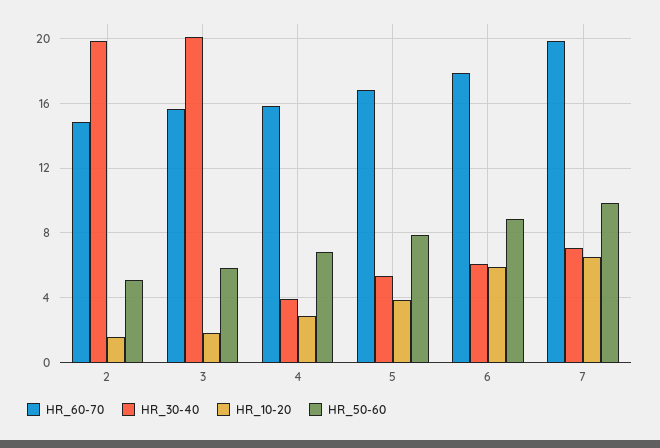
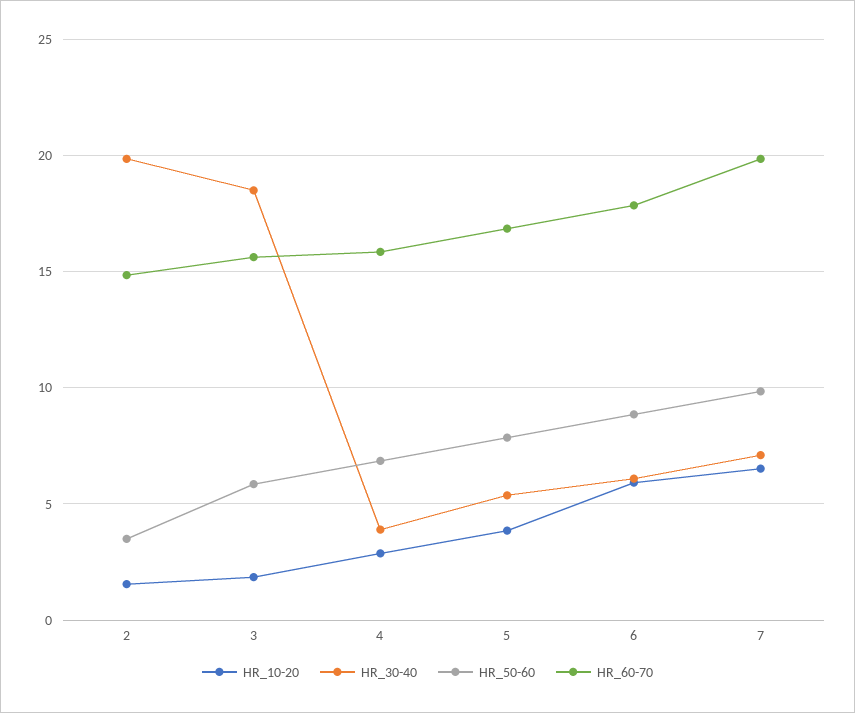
  {
    "HR_60-70": {
      "2": 15,
      "3": 15.5,
      "4": 16,
      "5": 17,
      "6": 18,
      "7": 20
    },
    "HR_30-40": {
      "2": 20,
-     "3": 20,
+     "3": 18.5,
      "4": 4,
      "5": 5.5,
      "6": 6,
      "7": 7
    },
    "HR_10-20": {
      "2": 1.5,
      "3": 2,
      "4": 3,
      "5": 4,
      "6": 6,
      "7": 6.5
    },
    "HR_50-60": {
-     "2": 5,
+     "2": 3.5,
      "3": 6,
      "4": 7,
      "5": 8,
      "6": 9,
      "7": 10
    }
  }

